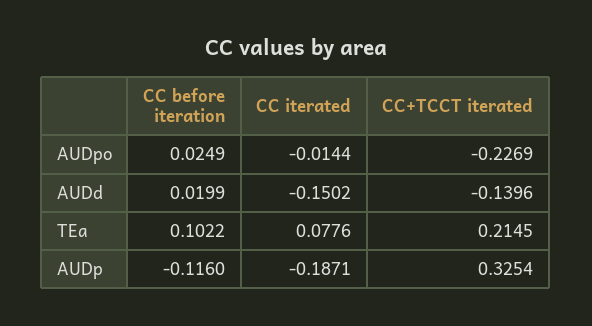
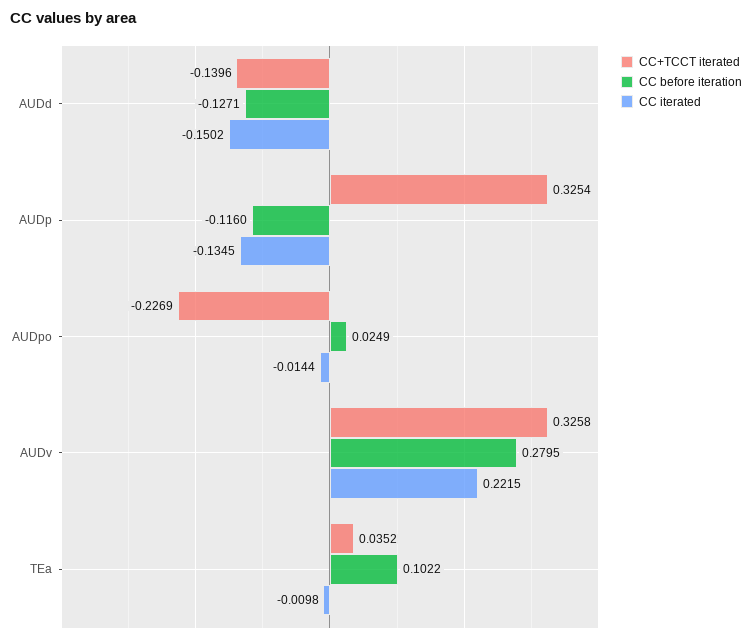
  {
    "CC before iteration": {
      "AUDpo": 0.0249,
-     "AUDd": 0.0199,
+     "AUDd": -0.1271,
      "TEa": 0.1022,
-     "AUDp": -0.116
+     "AUDp": -0.116,
+     "AUDv": 0.2795
    },
    "CC iterated": {
      "AUDpo": -0.0144,
      "AUDd": -0.1502,
-     "TEa": 0.0776,
+     "TEa": -0.0098,
-     "AUDp": -0.1871
+     "AUDp": -0.1345,
+     "AUDv": 0.2215
    },
    "CC+TCCT iterated": {
      "AUDpo": -0.2269,
      "AUDd": -0.1396,
-     "TEa": 0.2145,
+     "TEa": 0.0352,
-     "AUDp": 0.3254
+     "AUDp": 0.3254,
+     "AUDv": 0.3258
    }
  }

